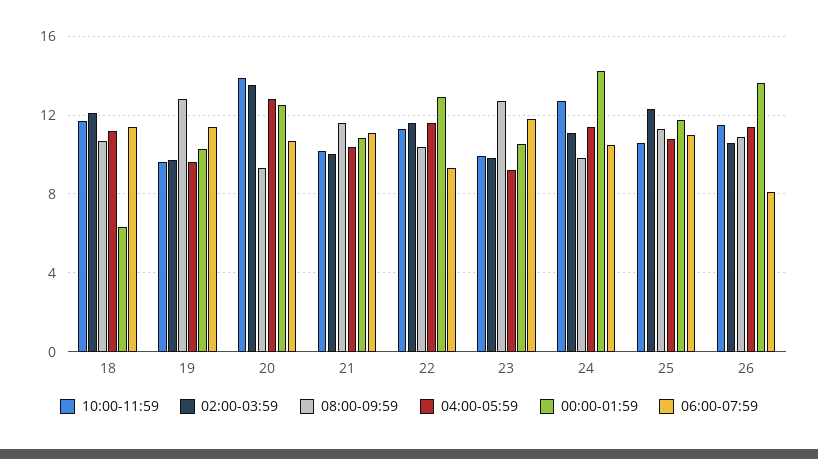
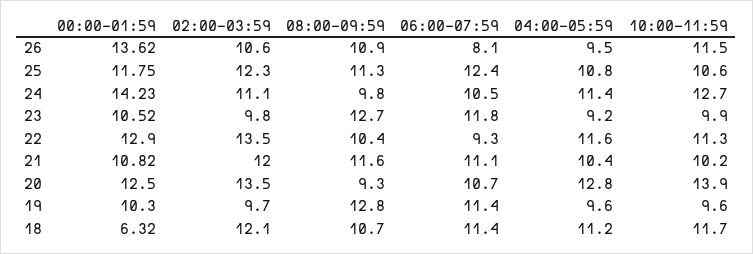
  {
    "10:00-11:59": {
      "18": 11.7,
      "19": 9.6,
      "20": 13.9,
      "21": 10.2,
      "22": 11.3,
      "23": 9.9,
      "24": 12.7,
      "25": 10.6,
      "26": 11.5
    },
    "02:00-03:59": {
      "18": 12.1,
      "19": 9.7,
      "20": 13.5,
-     "21": 10,
+     "21": 12,
-     "22": 11.5,
+     "22": 13.5,
      "23": 9.8,
      "24": 11.1,
      "25": 12.3,
      "26": 10.6
    },
    "08:00-09:59": {
      "18": 10.7,
      "19": 12.8,
      "20": 9.3,
      "21": 11.6,
      "22": 10.4,
      "23": 12.7,
      "24": 9.8,
      "25": 11.3,
      "26": 10.9
    },
    "04:00-05:59": {
      "18": 11.2,
      "19": 9.6,
      "20": 12.8,
      "21": 10.4,
      "22": 11.6,
      "23": 9.2,
      "24": 11.4,
      "25": 10.8,
-     "26": 11.5
+     "26": 9.5
    },
    "00:00-01:59": {
      "18": 6.32,
      "19": 10.3,
      "20": 12.5,
      "21": 10.82,
      "22": 12.9,
      "23": 10.52,
      "24": 14.23,
      "25": 11.75,
      "26": 13.62
    },
    "06:00-07:59": {
      "18": 11.4,
      "19": 11.4,
      "20": 10.7,
      "21": 11.1,
      "22": 9.3,
      "23": 11.8,
      "24": 10.5,
-     "25": 11,
+     "25": 12.4,
      "26": 8.1
    }
  }

